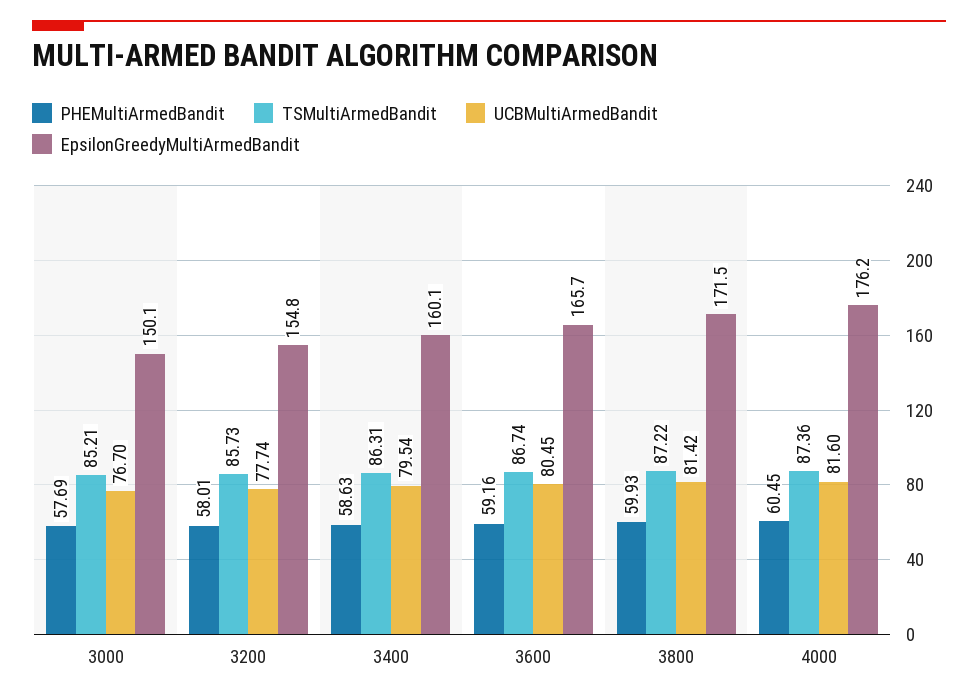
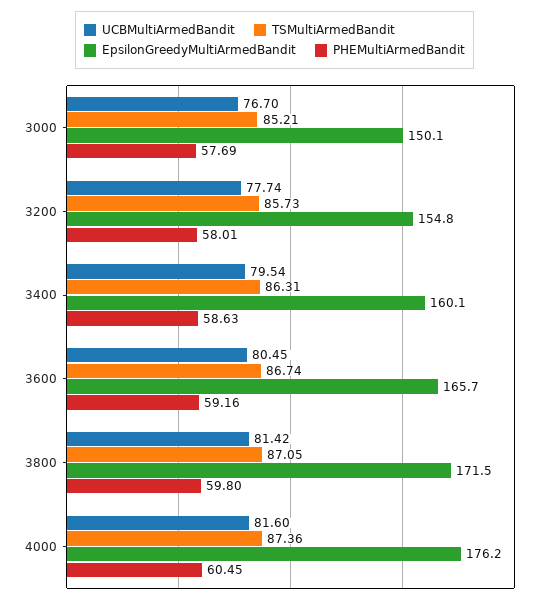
  {
    "PHEMultiArmedBandit": {
      "3000": 57.69,
      "3200": 58.01,
      "3400": 58.63,
      "3600": 59.16,
-     "3800": 59.93,
+     "3800": 59.8,
      "4000": 60.45
    },
    "TSMultiArmedBandit": {
      "3000": 85.21,
      "3200": 85.73,
      "3400": 86.31,
      "3600": 86.74,
-     "3800": 87.22,
+     "3800": 87.05,
      "4000": 87.36
    },
    "UCBMultiArmedBandit": {
      "3000": 76.7,
      "3200": 77.74,
      "3400": 79.54,
      "3600": 80.45,
      "3800": 81.42,
      "4000": 81.6
    },
    "EpsilonGreedyMultiArmedBandit": {
      "3000": 150.1,
      "3200": 154.8,
      "3400": 160.1,
      "3600": 165.7,
      "3800": 171.5,
      "4000": 176.2
    }
  }

